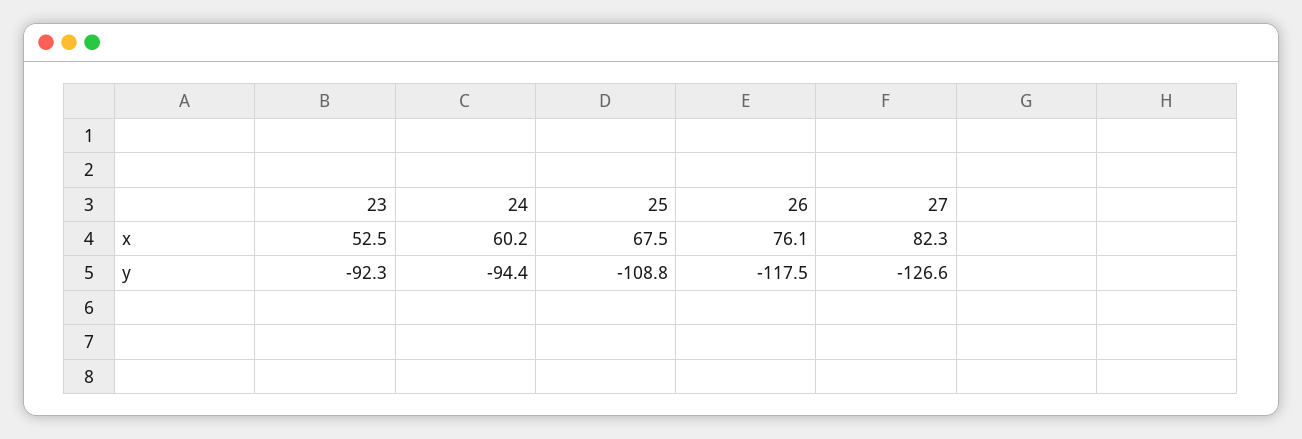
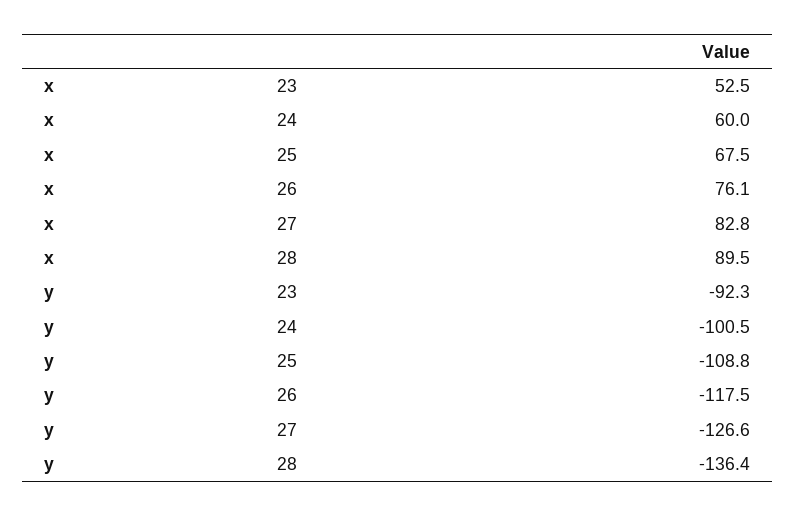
  {
    "23": {
      "x": 52.5,
      "y": -92.3
    },
    "24": {
-     "x": 60.2,
+     "x": 60,
-     "y": -94.4
+     "y": -100.5
    },
    "25": {
      "x": 67.5,
      "y": -108.8
    },
    "26": {
      "x": 76.1,
      "y": -117.5
    },
    "27": {
-     "x": 82.3,
+     "x": 82.8,
      "y": -126.6
-   }
+   },
+   "28": {
+     "x": 89.5,
+     "y": -136.4
+   }
  }

